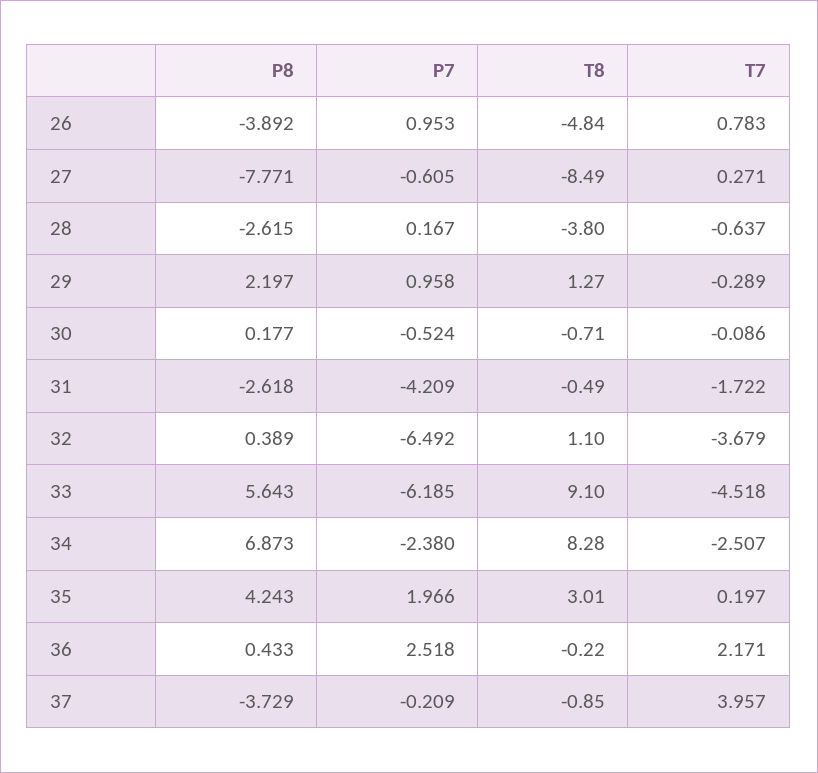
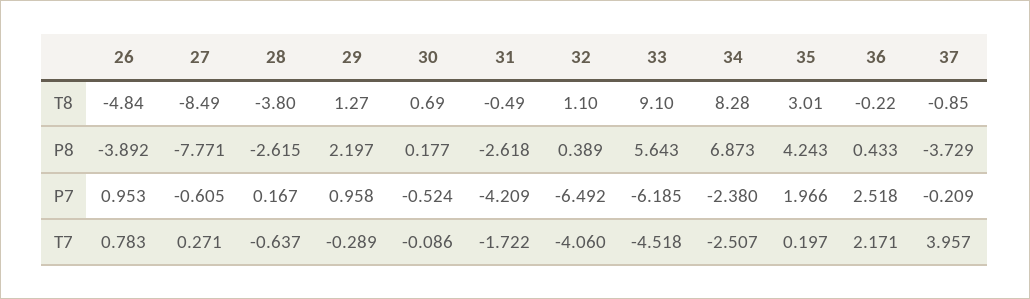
  {
    "P8": {
      "26": -3.892,
      "27": -7.771,
      "28": -2.615,
      "29": 2.197,
      "30": 0.177,
      "31": -2.618,
      "32": 0.389,
      "33": 5.643,
      "34": 6.873,
      "35": 4.243,
      "36": 0.433,
      "37": -3.729
    },
    "P7": {
      "26": 0.953,
      "27": -0.605,
      "28": 0.167,
      "29": 0.958,
      "30": -0.524,
      "31": -4.209,
      "32": -6.492,
      "33": -6.185,
      "34": -2.38,
      "35": 1.966,
      "36": 2.518,
      "37": -0.209
    },
    "T8": {
      "26": -4.84,
      "27": -8.49,
      "28": -3.8,
      "29": 1.27,
-     "30": -0.71,
+     "30": 0.69,
      "31": -0.49,
      "32": 1.1,
      "33": 9.1,
      "34": 8.28,
      "35": 3.01,
      "36": -0.22,
      "37": -0.85
    },
    "T7": {
      "26": 0.783,
      "27": 0.271,
      "28": -0.637,
      "29": -0.289,
      "30": -0.086,
      "31": -1.722,
-     "32": -3.679,
+     "32": -4.06,
      "33": -4.518,
      "34": -2.507,
      "35": 0.197,
      "36": 2.171,
      "37": 3.957
    }
  }

